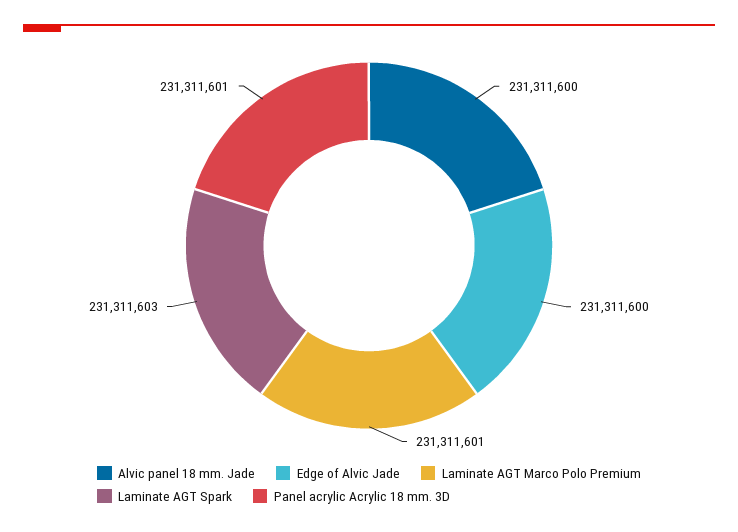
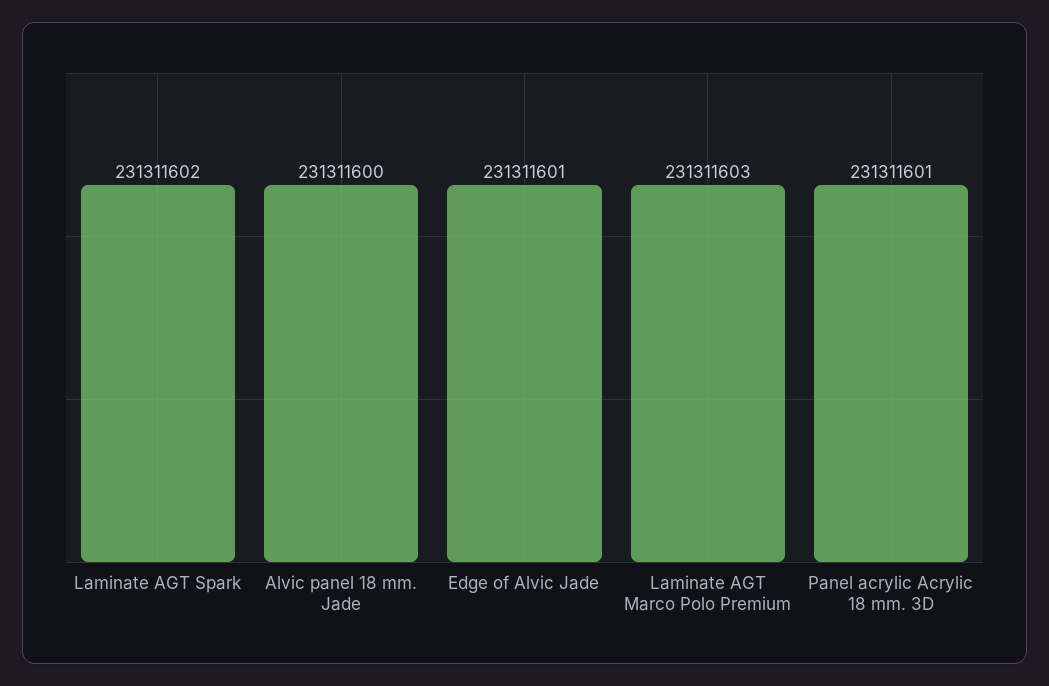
  {
    "Alvic panel 18 mm. Jade": 231311600,
-   "Edge of Alvic Jade": 231311600,
+   "Edge of Alvic Jade": 231311601,
-   "Laminate AGT Marco Polo Premium": 231311601,
+   "Laminate AGT Marco Polo Premium": 231311603,
-   "Laminate AGT Spark": 231311603,
+   "Laminate AGT Spark": 231311602,
    "Panel acrylic Acrylic 18 mm. 3D": 231311601
  }

